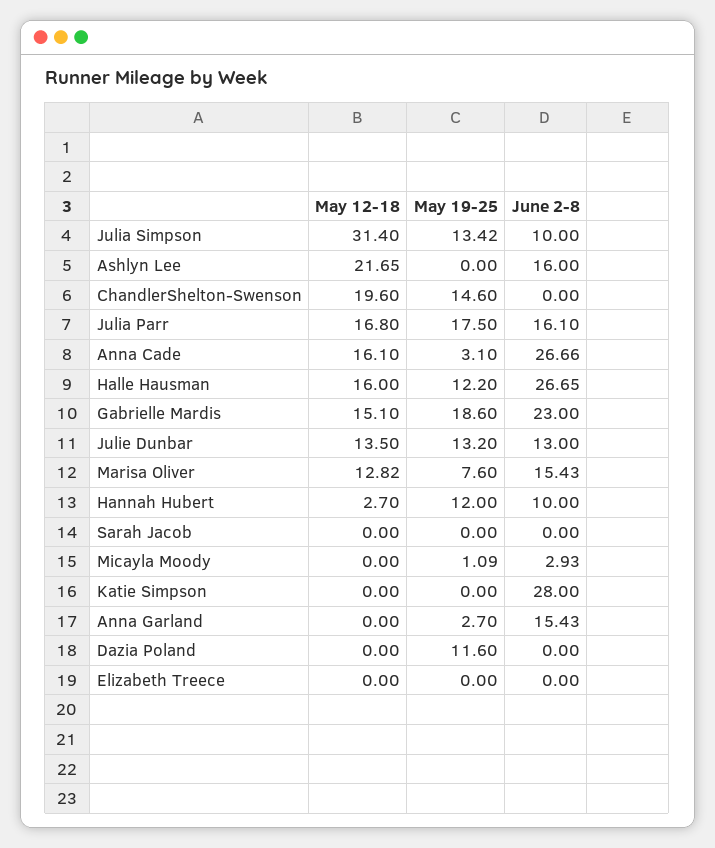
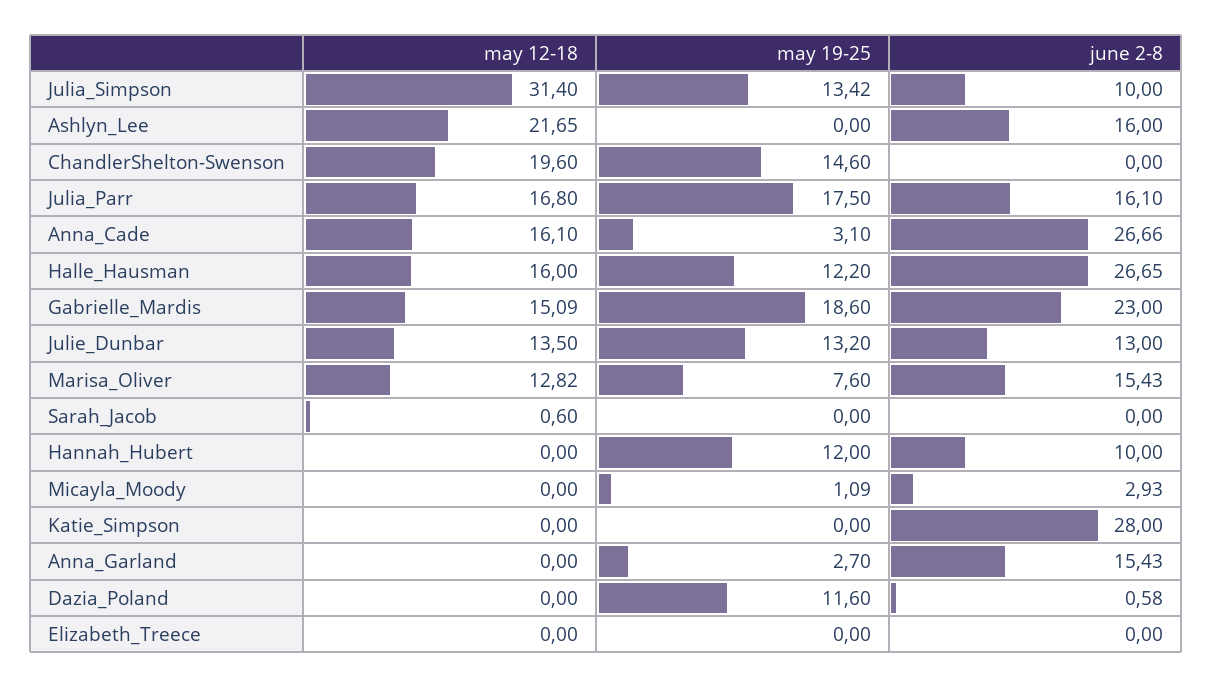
  {
    "May 12-18": {
      "Julia Simpson": 31.4,
      "Ashlyn Lee": 21.65,
      "ChandlerShelton-Swenson": 19.6,
      "Julia Parr": 16.8,
      "Anna Cade": 16.1,
      "Halle Hausman": 16,
-     "Gabrielle Mardis": 15.1,
+     "Gabrielle Mardis": 15.09,
      "Julie Dunbar": 13.5,
      "Marisa Oliver": 12.82,
-     "Hannah Hubert": 2.7,
+     "Hannah Hubert": 0,
-     "Sarah Jacob": 0,
+     "Sarah Jacob": 0.6,
      "Micayla Moody": 0,
      "Katie Simpson": 0,
      "Anna Garland": 0,
      "Dazia Poland": 0,
      "Elizabeth Treece": 0
    },
    "May 19-25": {
      "Julia Simpson": 13.42,
      "Ashlyn Lee": 0,
      "ChandlerShelton-Swenson": 14.6,
      "Julia Parr": 17.5,
      "Anna Cade": 3.1,
      "Halle Hausman": 12.2,
      "Gabrielle Mardis": 18.6,
      "Julie Dunbar": 13.2,
      "Marisa Oliver": 7.6,
      "Hannah Hubert": 12,
      "Sarah Jacob": 0,
      "Micayla Moody": 1.09,
      "Katie Simpson": 0,
      "Anna Garland": 2.7,
      "Dazia Poland": 11.6,
      "Elizabeth Treece": 0
    },
    "June 2-8": {
      "Julia Simpson": 10,
      "Ashlyn Lee": 16,
      "ChandlerShelton-Swenson": 0,
      "Julia Parr": 16.1,
      "Anna Cade": 26.66,
      "Halle Hausman": 26.65,
      "Gabrielle Mardis": 23,
      "Julie Dunbar": 13,
      "Marisa Oliver": 15.43,
      "Hannah Hubert": 10,
      "Sarah Jacob": 0,
      "Micayla Moody": 2.93,
      "Katie Simpson": 28,
      "Anna Garland": 15.43,
-     "Dazia Poland": 0,
+     "Dazia Poland": 0.58,
      "Elizabeth Treece": 0
    }
  }

